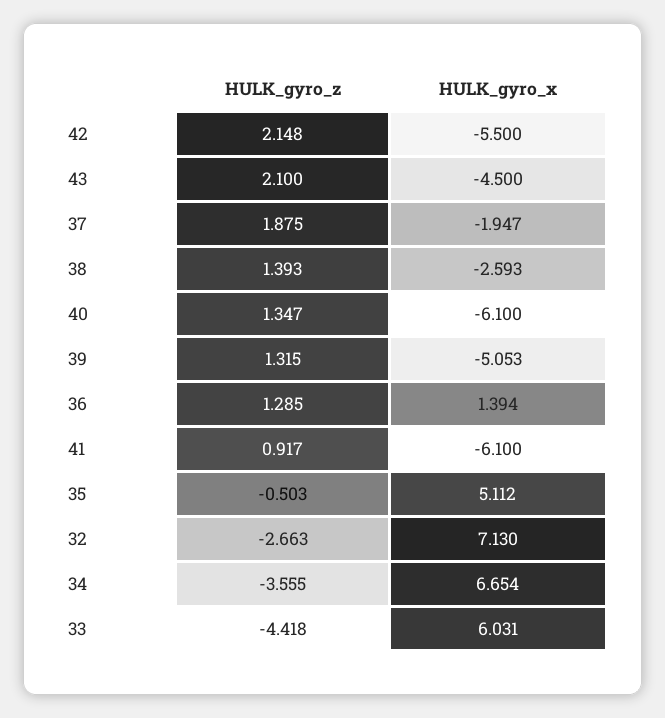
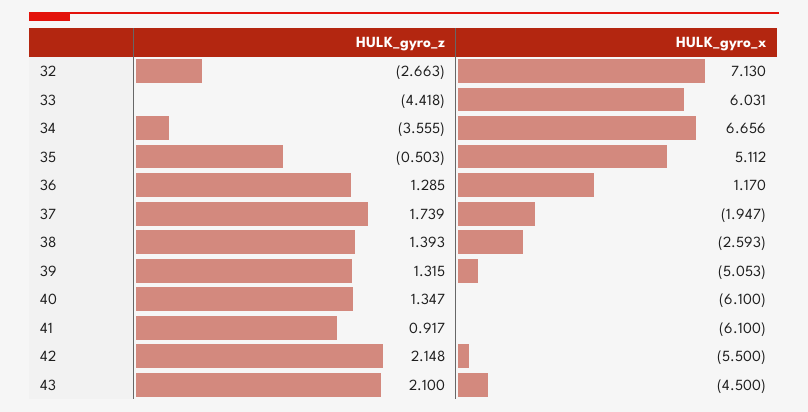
  {
    "HULK_gyro_z": {
      "42": 2.148,
      "43": 2.1,
-     "37": 1.875,
+     "37": 1.739,
      "38": 1.393,
      "40": 1.347,
      "39": 1.315,
      "36": 1.285,
      "41": 0.917,
      "35": -0.503,
      "32": -2.663,
      "34": -3.555,
      "33": -4.418
    },
    "HULK_gyro_x": {
      "42": -5.5,
      "43": -4.5,
      "37": -1.947,
      "38": -2.593,
      "40": -6.1,
      "39": -5.053,
-     "36": 1.394,
+     "36": 1.17,
      "41": -6.1,
      "35": 5.112,
      "32": 7.13,
-     "34": 6.654,
+     "34": 6.656,
      "33": 6.031
    }
  }

